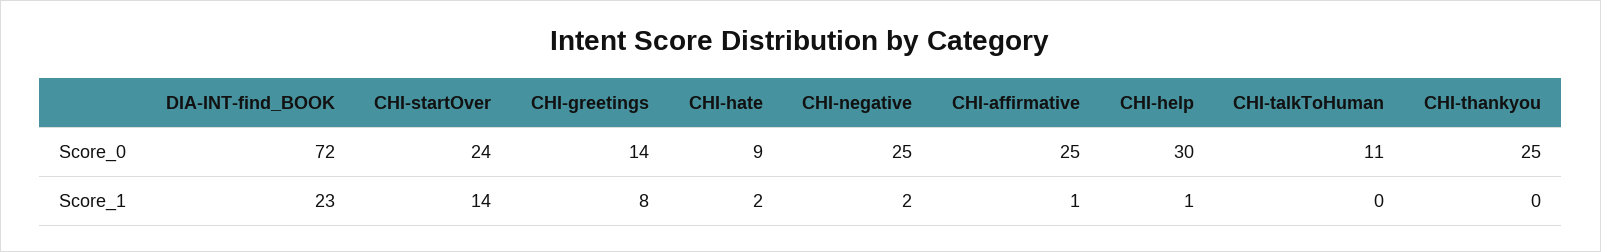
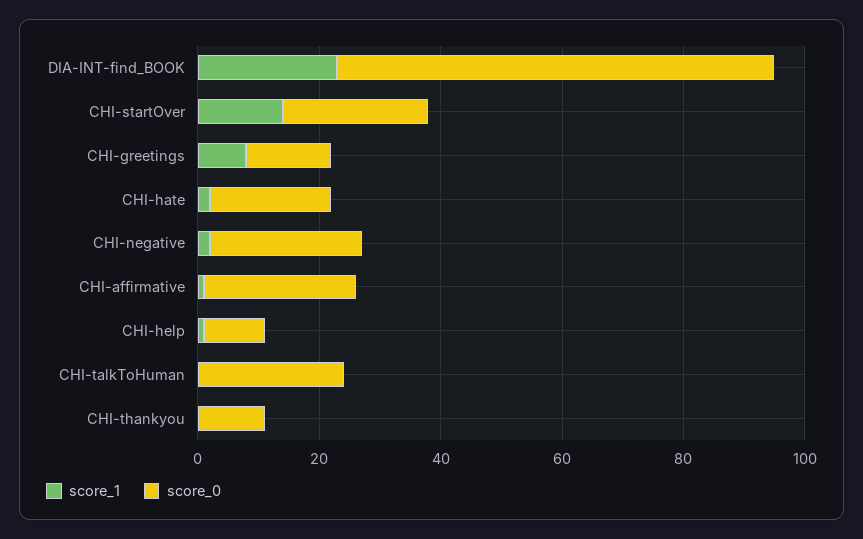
  {
    "Score_0": {
      "DIA-INT-find_BOOK": 72,
      "CHI-startOver": 24,
      "CHI-greetings": 14,
-     "CHI-hate": 9,
+     "CHI-hate": 20,
      "CHI-negative": 25,
      "CHI-affirmative": 25,
-     "CHI-help": 30,
+     "CHI-help": 10,
-     "CHI-talkToHuman": 11,
+     "CHI-talkToHuman": 25,
-     "CHI-thankyou": 25
+     "CHI-thankyou": 10
    },
    "Score_1": {
      "DIA-INT-find_BOOK": 23,
      "CHI-startOver": 14,
      "CHI-greetings": 8,
      "CHI-hate": 2,
      "CHI-negative": 2,
      "CHI-affirmative": 1,
      "CHI-help": 1,
      "CHI-talkToHuman": 0,
      "CHI-thankyou": 0
    }
  }

